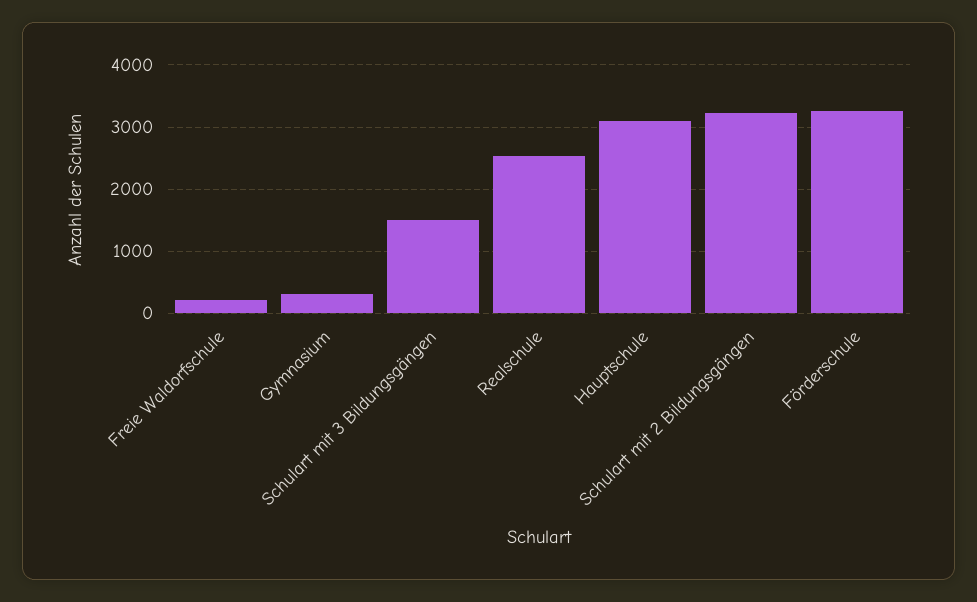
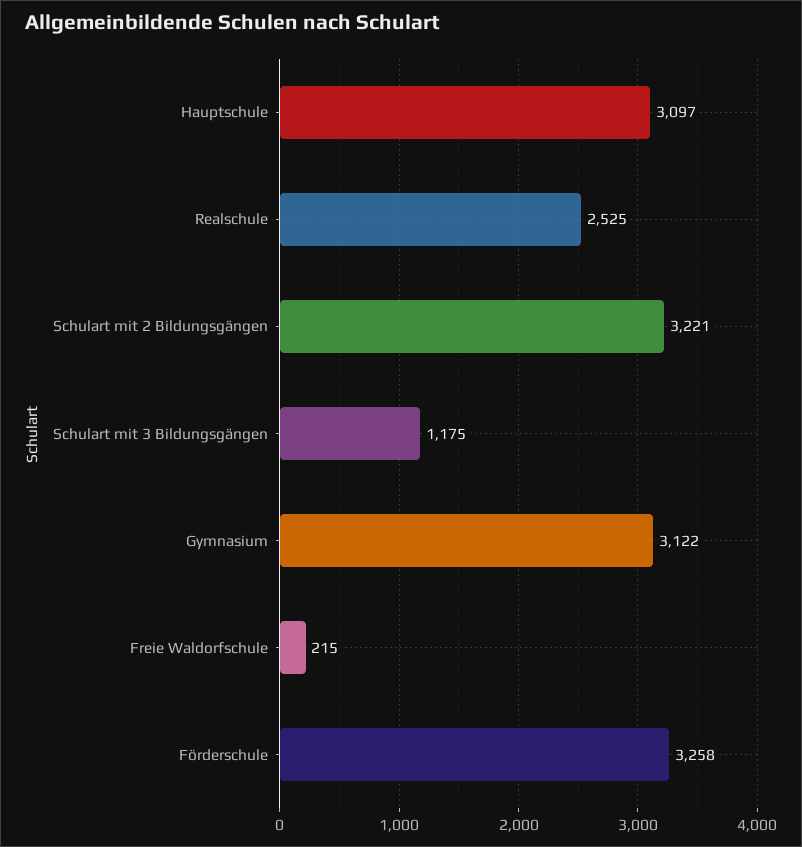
  {
    "Freie Waldorfschule": 215,
-   "Gymnasium": 300,
+   "Gymnasium": 3122,
-   "Schulart mit 3 Bildungsgängen": 1500,
+   "Schulart mit 3 Bildungsgängen": 1175,
    "Realschule": 2525,
    "Hauptschule": 3097,
    "Schulart mit 2 Bildungsgängen": 3221,
    "Förderschule": 3258
  }

